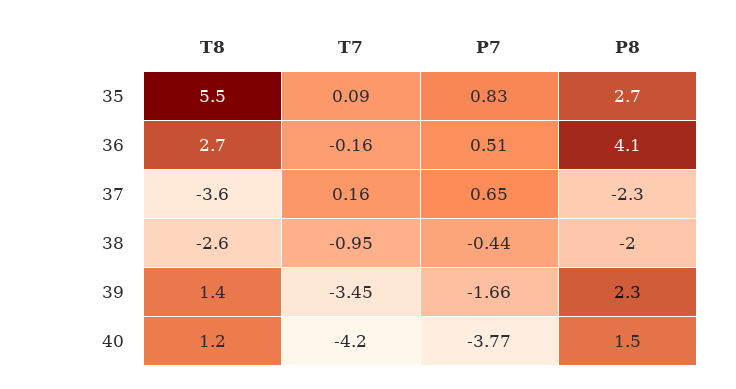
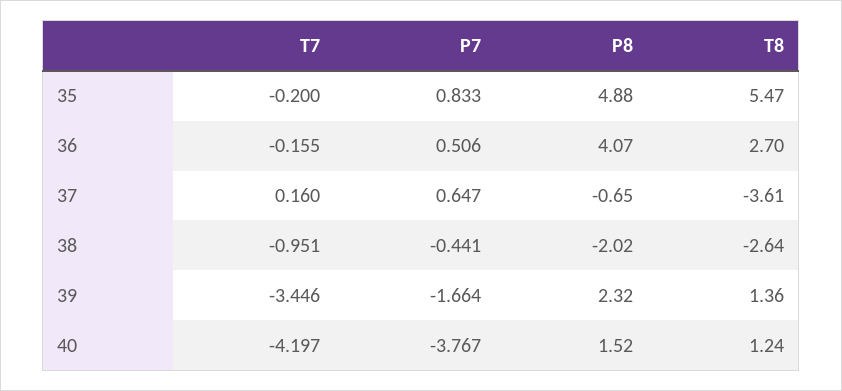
  {
    "T8": {
      "35": 5.47,
      "36": 2.7,
      "37": -3.61,
      "38": -2.64,
      "39": 1.36,
      "40": 1.24
    },
    "T7": {
-     "35": 0.09,
+     "35": -0.2,
      "36": -0.155,
      "37": 0.16,
      "38": -0.951,
      "39": -3.446,
      "40": -4.197
    },
    "P7": {
      "35": 0.833,
      "36": 0.506,
      "37": 0.647,
      "38": -0.441,
      "39": -1.664,
      "40": -3.767
    },
    "P8": {
-     "35": 2.7,
+     "35": 4.88,
      "36": 4.07,
-     "37": -2.3,
+     "37": -0.65,
      "38": -2.02,
      "39": 2.32,
      "40": 1.52
    }
  }

